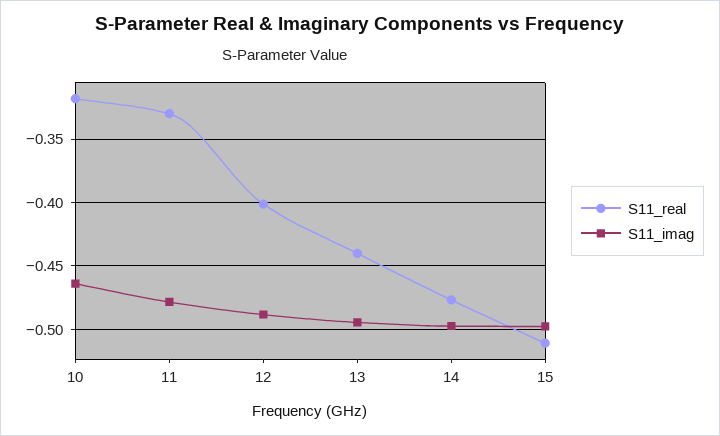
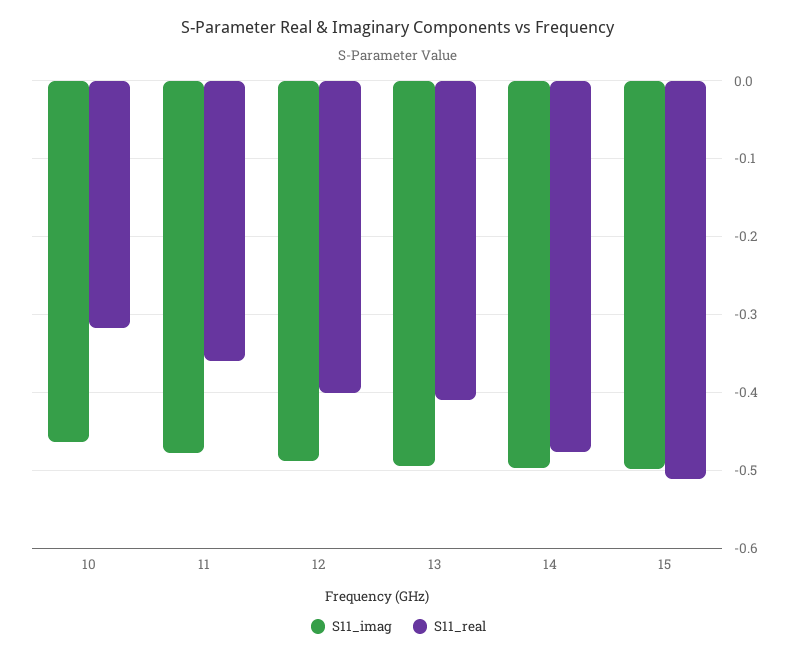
  {
    "S11_real": {
      "10": -0.32,
-     "11": -0.33,
+     "11": -0.36,
      "12": -0.4,
-     "13": -0.44,
+     "13": -0.41,
      "14": -0.475,
      "15": -0.51
    },
    "S11_imag": {
      "10": -0.465,
      "11": -0.48,
      "12": -0.49,
      "13": -0.495,
      "14": -0.495,
      "15": -0.5
    }
  }

